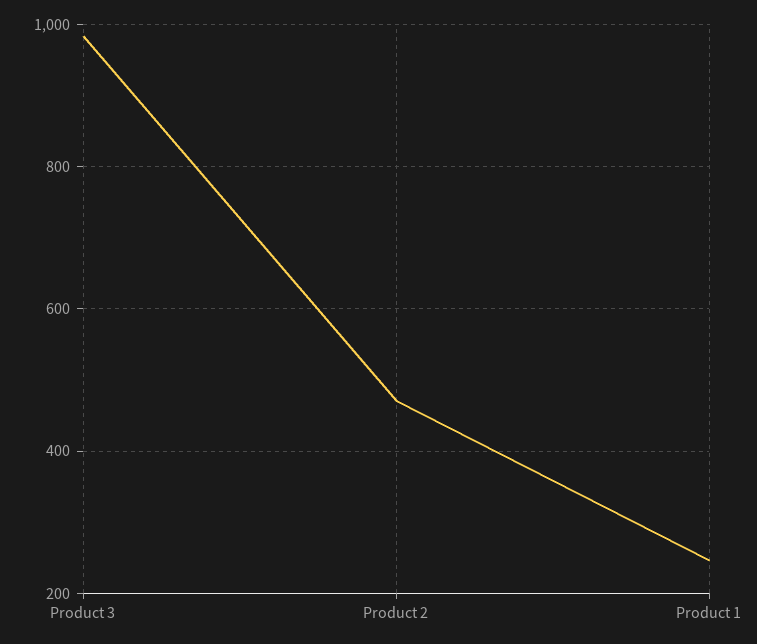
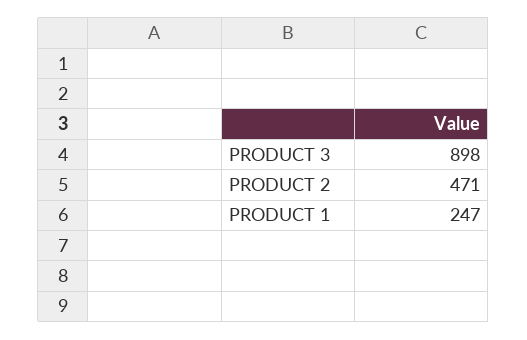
  {
-   "Product 3": 980,
+   "Product 3": 898,
    "Product 2": 471,
    "Product 1": 247
  }

